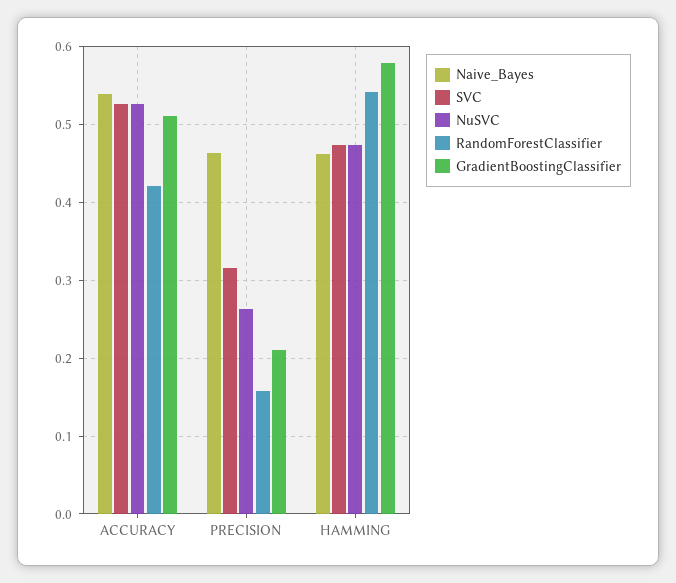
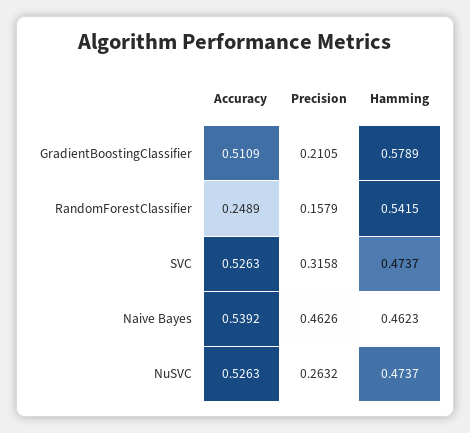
  {
    "Naive_Bayes": {
      "ACCURACY": 0.5392,
      "PRECISION": 0.4626,
      "HAMMING": 0.4623
    },
    "SVC": {
      "ACCURACY": 0.5263,
      "PRECISION": 0.3158,
      "HAMMING": 0.4737
    },
    "NuSVC": {
      "ACCURACY": 0.5263,
      "PRECISION": 0.2632,
      "HAMMING": 0.4737
    },
    "RandomForestClassifier": {
-     "ACCURACY": 0.42,
+     "ACCURACY": 0.2489,
      "PRECISION": 0.1579,
      "HAMMING": 0.5415
    },
    "GradientBoostingClassifier": {
      "ACCURACY": 0.5109,
      "PRECISION": 0.2105,
      "HAMMING": 0.5789
    }
  }

